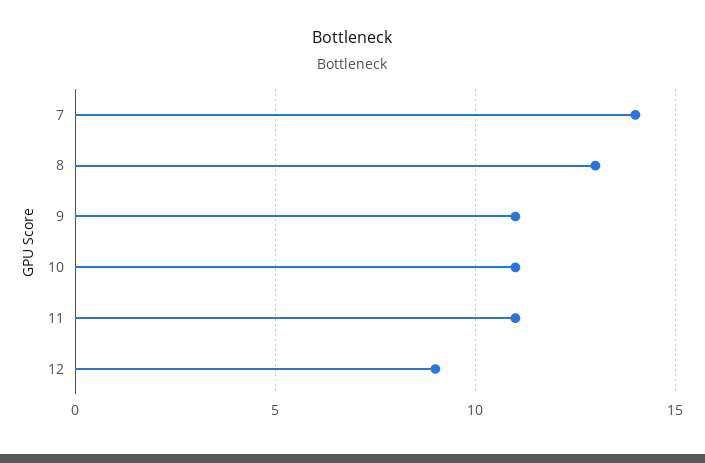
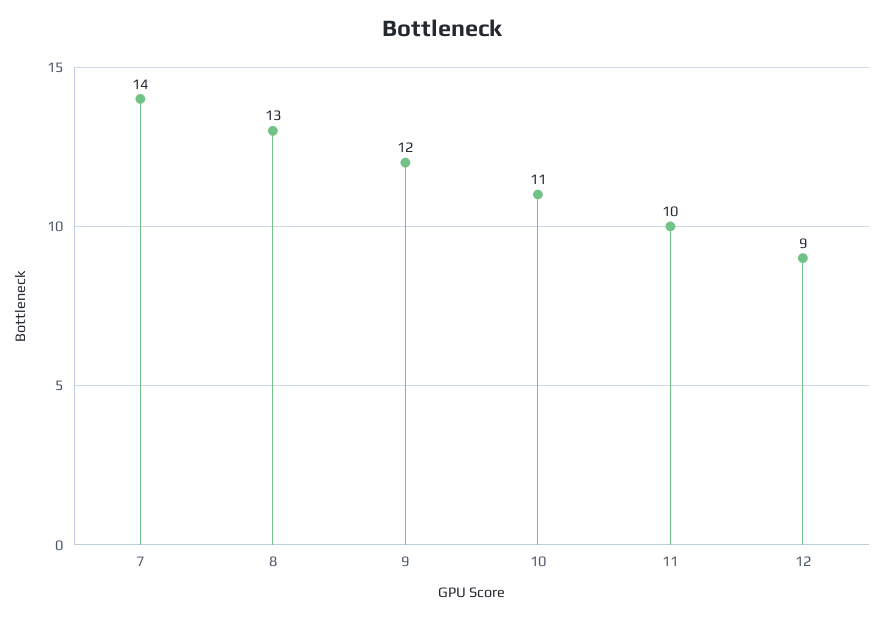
  {
    "7": 14,
    "8": 13,
-   "9": 11,
+   "9": 12,
    "10": 11,
-   "11": 11,
+   "11": 10,
    "12": 9
  }

